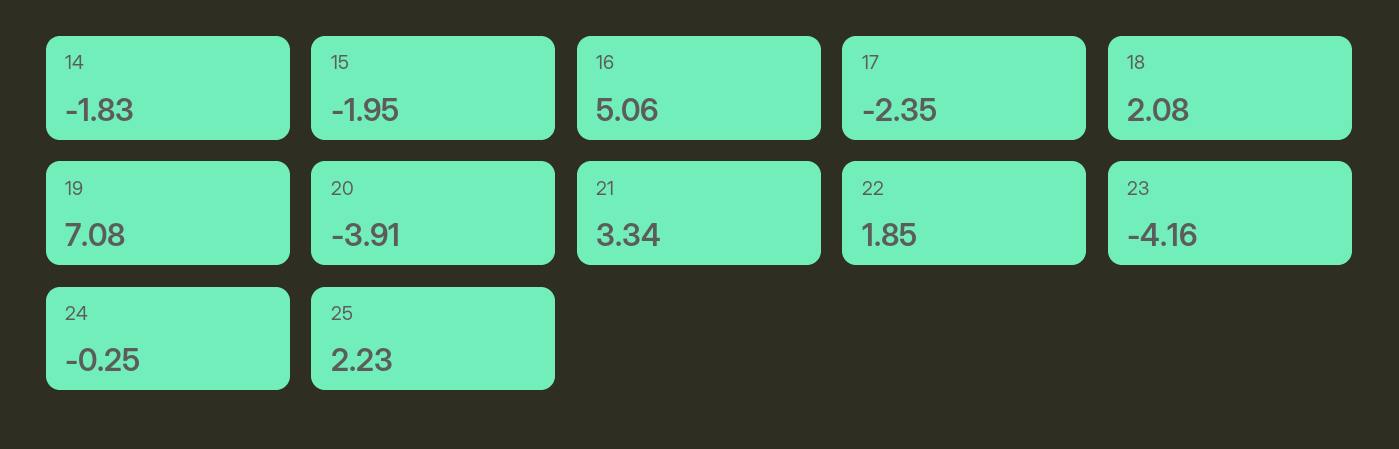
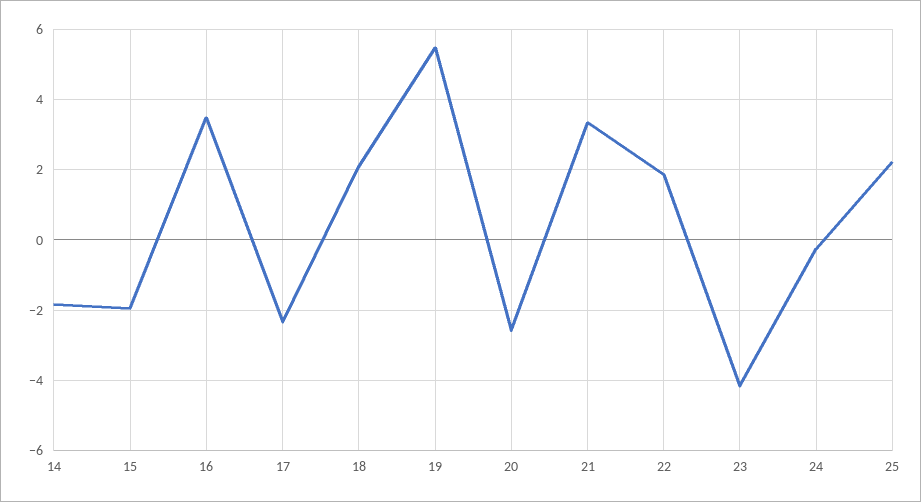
  {
    "14": -1.83,
    "15": -1.95,
-   "16": 5.06,
+   "16": 3.4,
    "17": -2.35,
    "18": 2.08,
-   "19": 7.08,
+   "19": 5.4,
-   "20": -3.91,
+   "20": -2.6,
    "21": 3.34,
    "22": 1.85,
    "23": -4.16,
    "24": -0.25,
    "25": 2.23
  }

